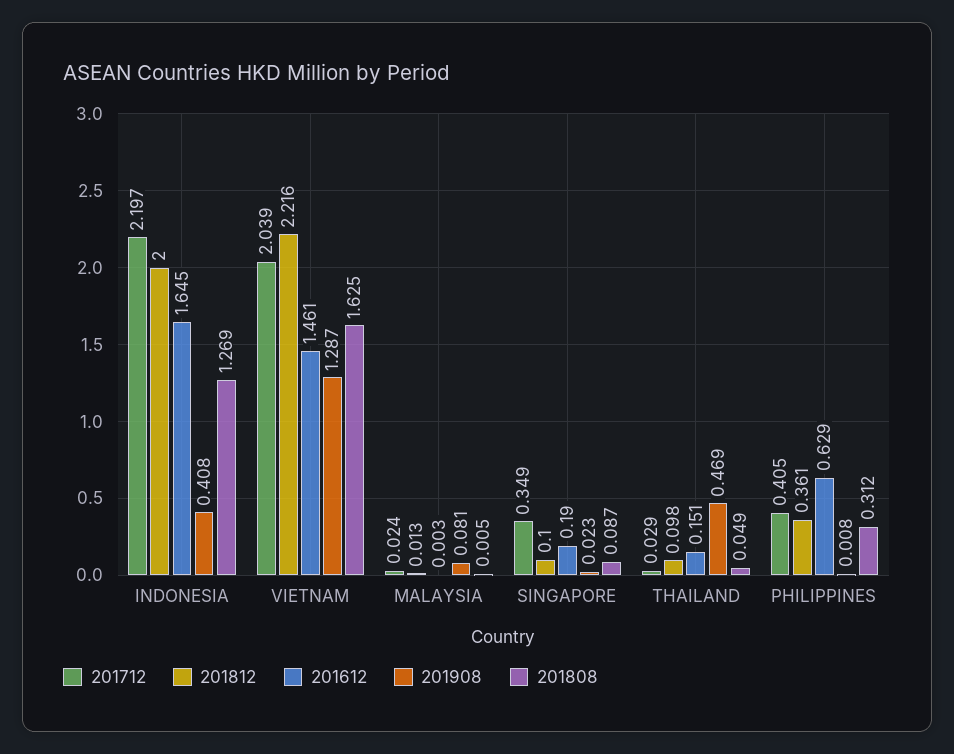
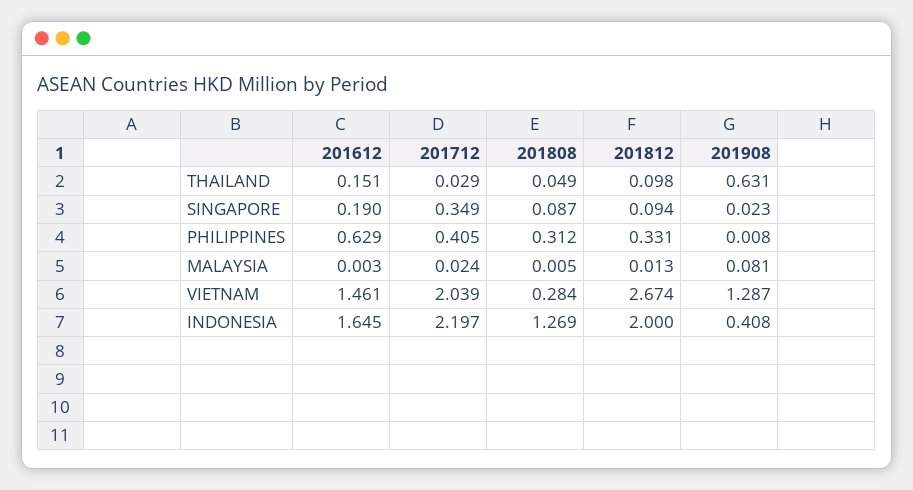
  {
    "201712": {
      "INDONESIA": 2.197,
      "VIETNAM": 2.039,
      "MALAYSIA": 0.024,
      "SINGAPORE": 0.349,
      "THAILAND": 0.029,
      "PHILIPPINES": 0.405
    },
    "201812": {
      "INDONESIA": 2,
-     "VIETNAM": 2.216,
+     "VIETNAM": 2.674,
      "MALAYSIA": 0.013,
-     "SINGAPORE": 0.1,
+     "SINGAPORE": 0.094,
      "THAILAND": 0.098,
-     "PHILIPPINES": 0.361
+     "PHILIPPINES": 0.331
    },
    "201612": {
      "INDONESIA": 1.645,
      "VIETNAM": 1.461,
      "MALAYSIA": 0.003,
      "SINGAPORE": 0.19,
      "THAILAND": 0.151,
      "PHILIPPINES": 0.629
    },
    "201908": {
      "INDONESIA": 0.408,
      "VIETNAM": 1.287,
      "MALAYSIA": 0.081,
      "SINGAPORE": 0.023,
-     "THAILAND": 0.469,
+     "THAILAND": 0.631,
      "PHILIPPINES": 0.008
    },
    "201808": {
      "INDONESIA": 1.269,
-     "VIETNAM": 1.625,
+     "VIETNAM": 0.284,
      "MALAYSIA": 0.005,
      "SINGAPORE": 0.087,
      "THAILAND": 0.049,
      "PHILIPPINES": 0.312
    }
  }

